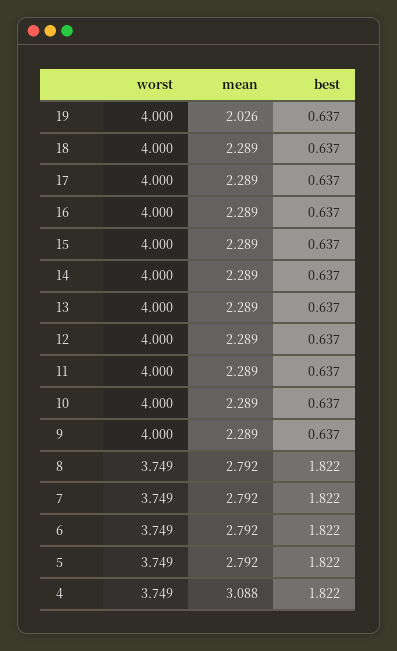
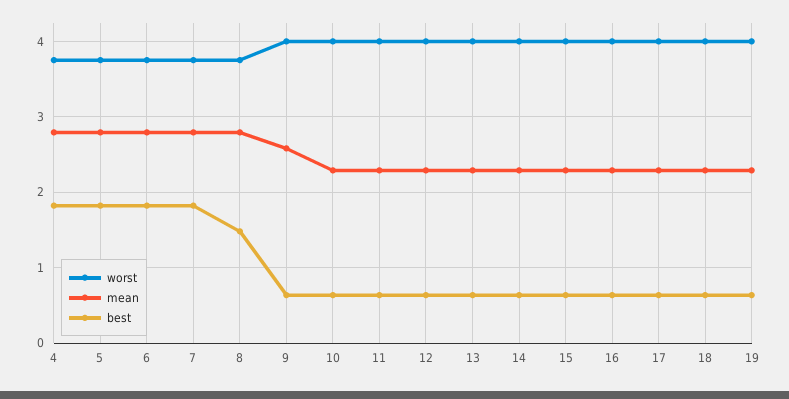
  {
    "worst": {
      "19": 4,
      "18": 4,
      "17": 4,
      "16": 4,
      "15": 4,
      "14": 4,
      "13": 4,
      "12": 4,
      "11": 4,
      "10": 4,
      "9": 4,
      "8": 3.749,
      "7": 3.749,
      "6": 3.749,
      "5": 3.749,
      "4": 3.749
    },
    "mean": {
-     "19": 2.026,
+     "19": 2.3,
      "18": 2.289,
      "17": 2.289,
      "16": 2.289,
      "15": 2.289,
      "14": 2.289,
      "13": 2.289,
      "12": 2.289,
      "11": 2.289,
      "10": 2.289,
-     "9": 2.289,
+     "9": 2.6,
      "8": 2.792,
      "7": 2.792,
      "6": 2.792,
      "5": 2.792,
-     "4": 3.088
+     "4": 2.8
    },
    "best": {
      "19": 0.637,
      "18": 0.637,
      "17": 0.637,
      "16": 0.637,
      "15": 0.637,
      "14": 0.637,
      "13": 0.637,
      "12": 0.637,
      "11": 0.637,
      "10": 0.637,
      "9": 0.637,
-     "8": 1.822,
+     "8": 1.5,
      "7": 1.822,
      "6": 1.822,
      "5": 1.822,
      "4": 1.822
    }
  }

